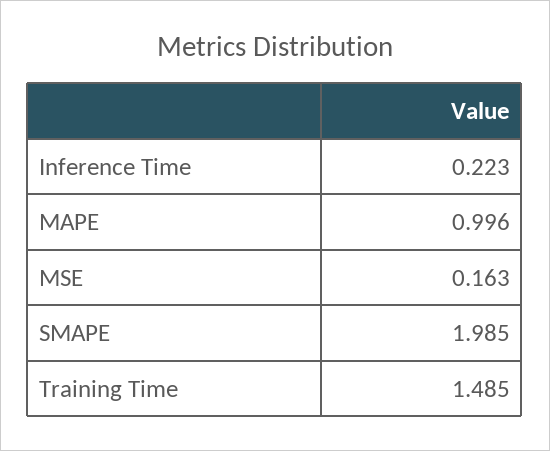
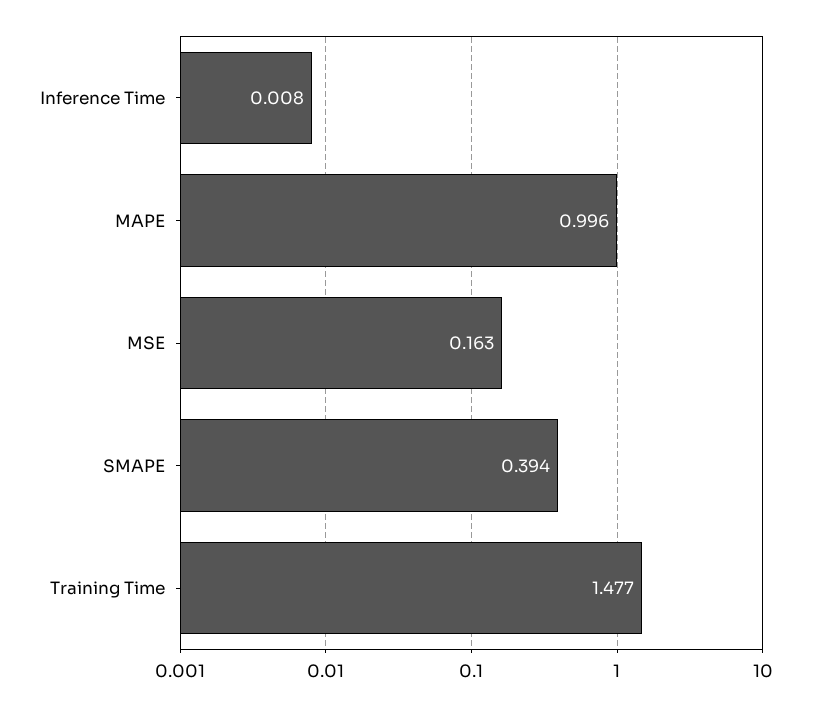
  {
-   "Inference Time": 0.223,
+   "Inference Time": 0.008,
    "MAPE": 0.996,
    "MSE": 0.163,
-   "SMAPE": 1.985,
+   "SMAPE": 0.394,
-   "Training Time": 1.485
+   "Training Time": 1.477
  }

